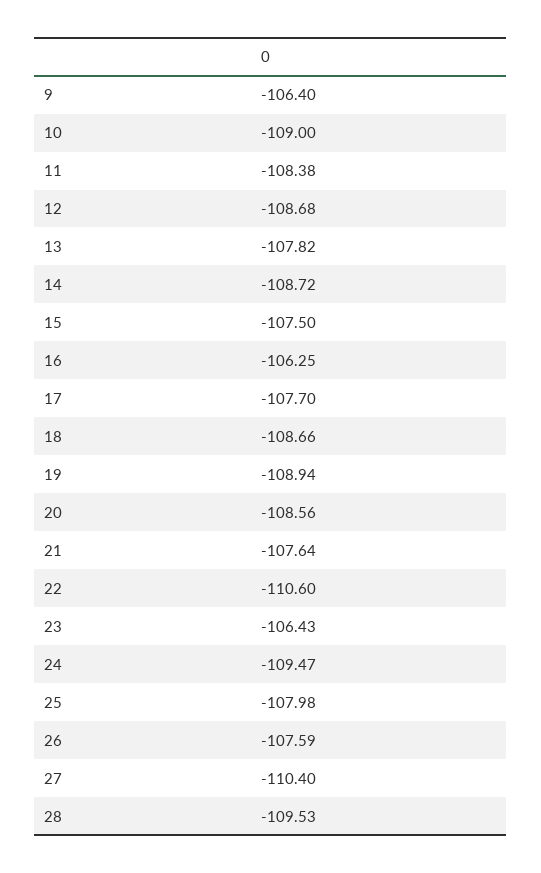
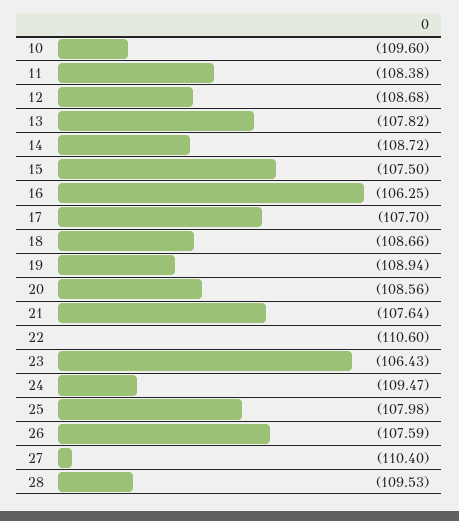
  {
-   "9": -106.4,
-   "10": -109,
+   "10": -109.6,
    "11": -108.38,
    "12": -108.68,
    "13": -107.82,
    "14": -108.72,
    "15": -107.5,
    "16": -106.25,
    "17": -107.7,
    "18": -108.66,
    "19": -108.94,
    "20": -108.56,
    "21": -107.64,
    "22": -110.6,
    "23": -106.43,
    "24": -109.47,
    "25": -107.98,
    "26": -107.59,
    "27": -110.4,
    "28": -109.53
  }

